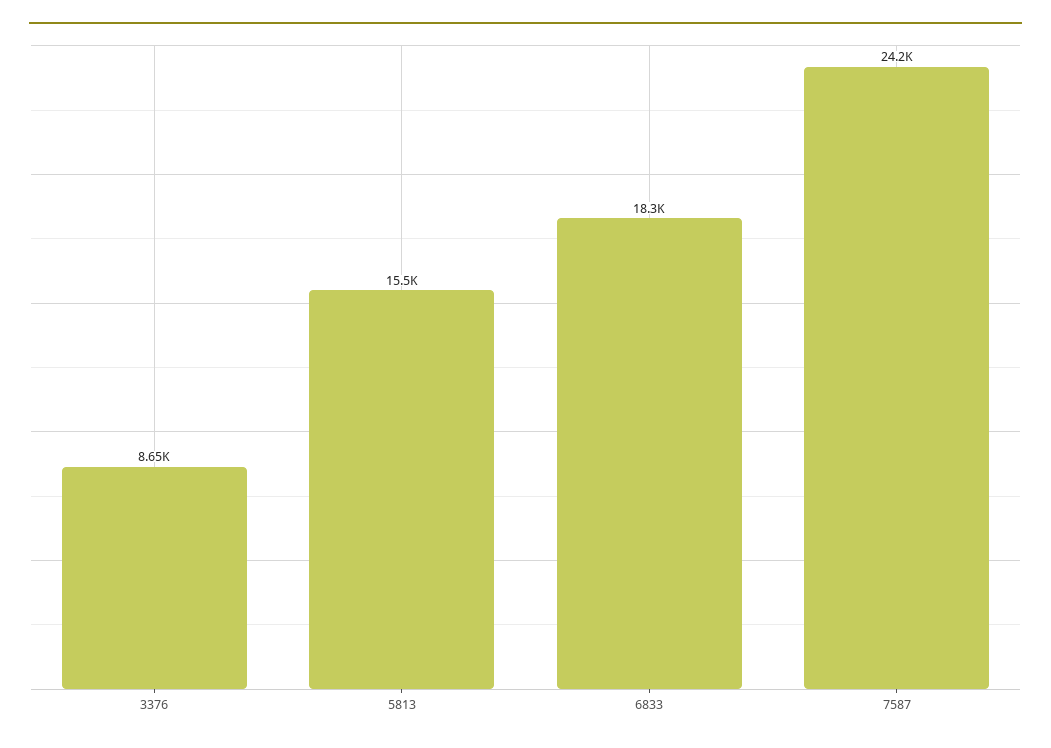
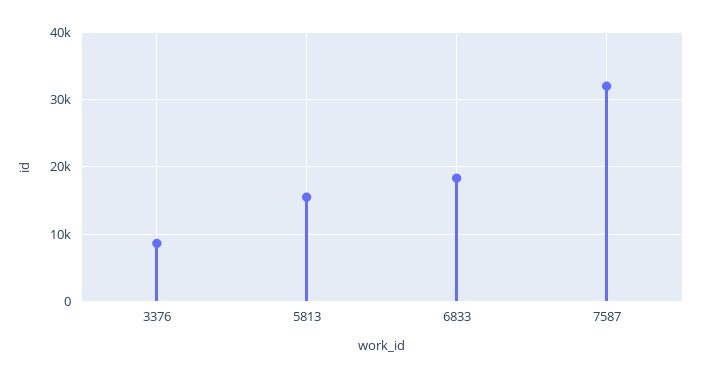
  {
    "3376": 8650,
    "5813": 15500,
    "6833": 18300,
-   "7587": 24200
+   "7587": 32000
  }

